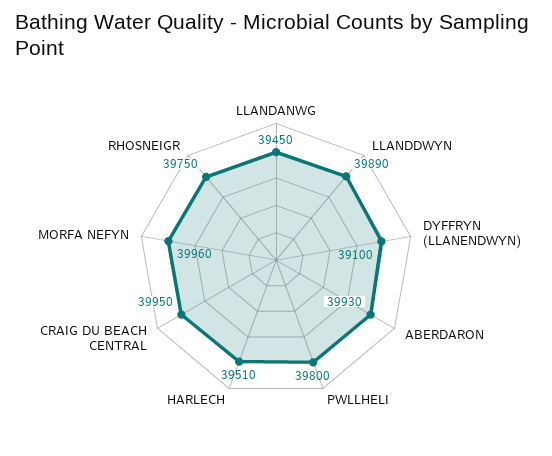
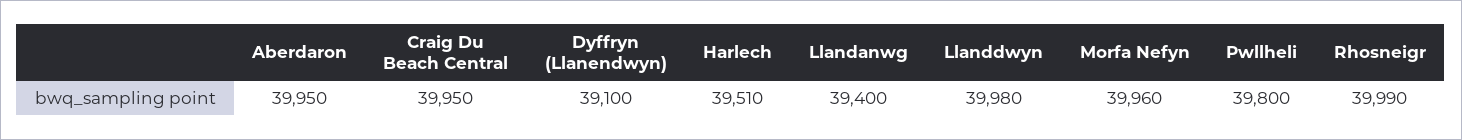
  {
-   "LLANDANWG": 39450,
+   "LLANDANWG": 39400,
-   "LLANDDWYN": 39890,
+   "LLANDDWYN": 39980,
    "DYFFRYN (LLANENDWYN)": 39100,
-   "ABERDARON": 39930,
+   "ABERDARON": 39950,
    "PWLLHELI": 39800,
    "HARLECH": 39510,
    "CRAIG DU BEACH CENTRAL": 39950,
    "MORFA NEFYN": 39960,
-   "RHOSNEIGR": 39750
+   "RHOSNEIGR": 39990
  }

